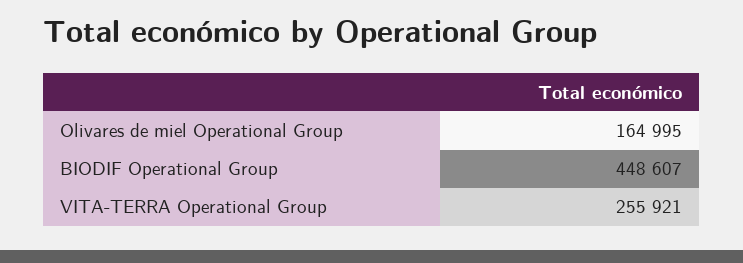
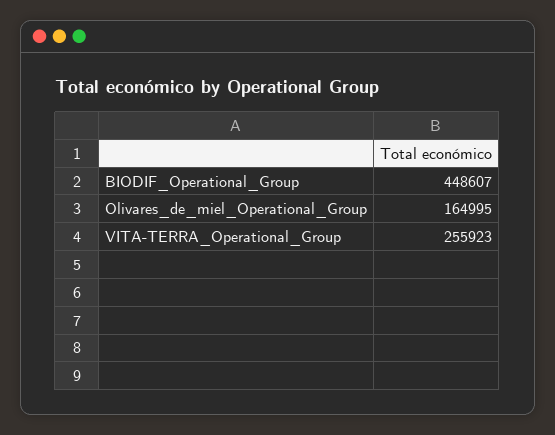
  {
    "Olivares de miel Operational Group": 164995,
    "BIODIF Operational Group": 448607,
-   "VITA-TERRA Operational Group": 255921
+   "VITA-TERRA Operational Group": 255923
  }

